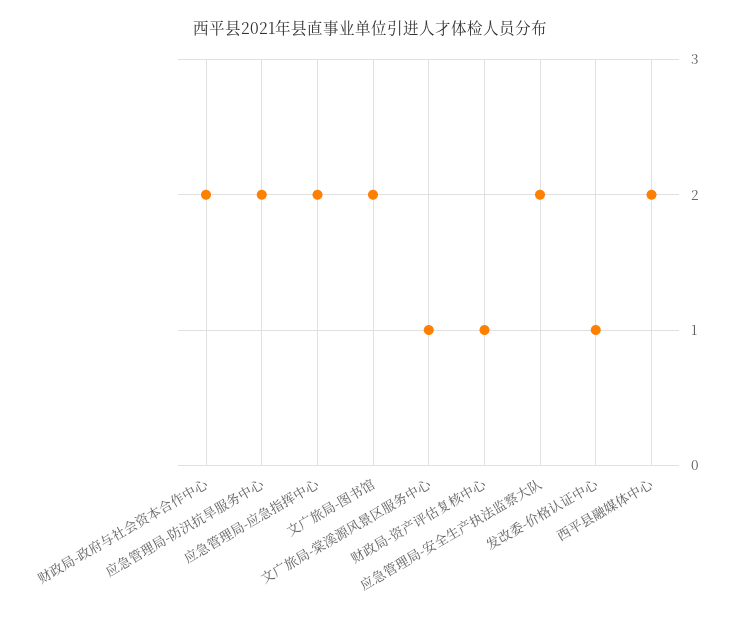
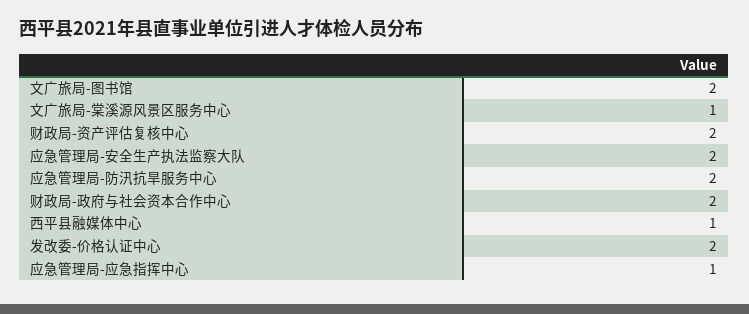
  {
    "财政局-政府与社会资本合作中心": 2,
    "应急管理局-防汛抗旱服务中心": 2,
-   "应急管理局-应急指挥中心": 2,
+   "应急管理局-应急指挥中心": 1,
    "文广旅局-图书馆": 2,
    "文广旅局-棠溪源风景区服务中心": 1,
-   "财政局-资产评估复核中心": 1,
+   "财政局-资产评估复核中心": 2,
    "应急管理局-安全生产执法监察大队": 2,
-   "发改委-价格认证中心": 1,
+   "发改委-价格认证中心": 2,
-   "西平县融媒体中心": 2
+   "西平县融媒体中心": 1
  }

